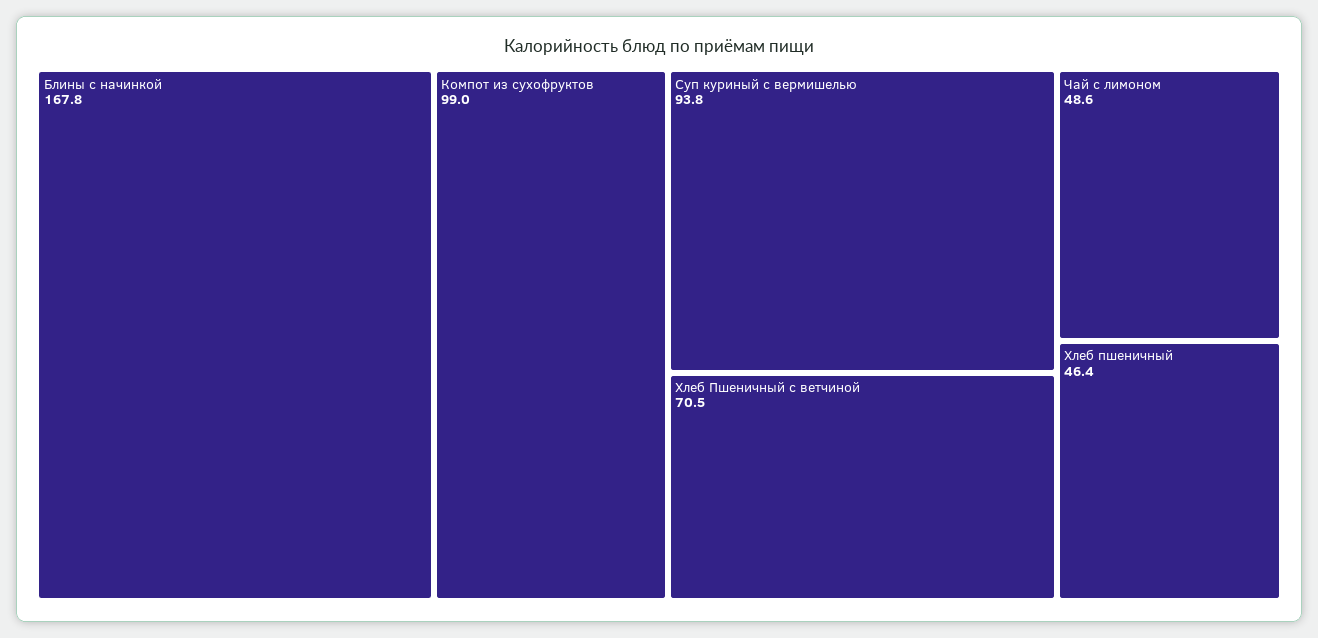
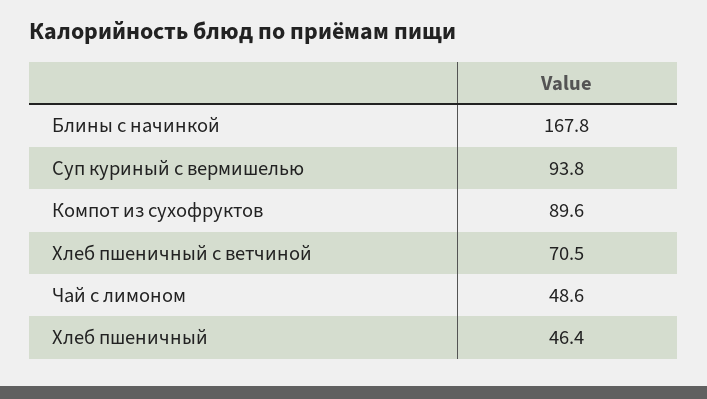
  {
    "Блины с начинкой": 167.8,
-   "Компот из сухофруктов": 99,
+   "Компот из сухофруктов": 89.6,
    "Суп куриный с вермишелью": 93.8,
    "Хлеб Пшеничный с ветчиной": 70.5,
    "Чай с лимоном": 48.6,
    "Хлеб пшеничный": 46.4
  }

